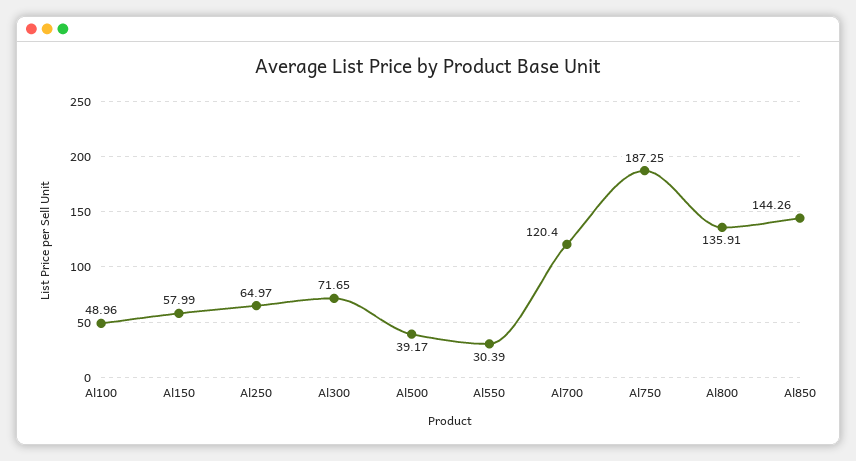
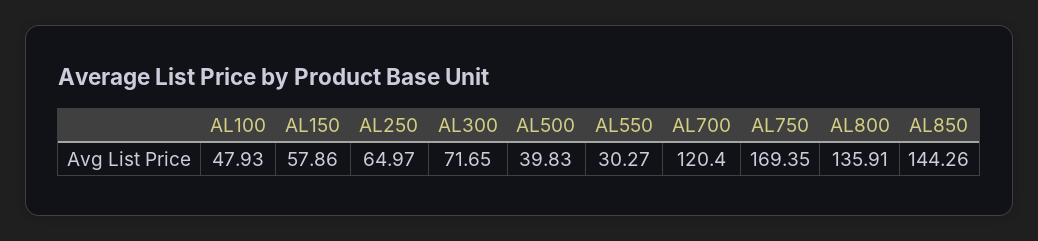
  {
-   "Al100": 48.96,
+   "Al100": 47.93,
-   "Al150": 57.99,
+   "Al150": 57.86,
    "Al250": 64.97,
    "Al300": 71.65,
-   "Al500": 39.17,
+   "Al500": 39.83,
-   "Al550": 30.39,
+   "Al550": 30.27,
    "Al700": 120.4,
-   "Al750": 187.25,
+   "Al750": 169.35,
    "Al800": 135.91,
    "Al850": 144.26
  }

